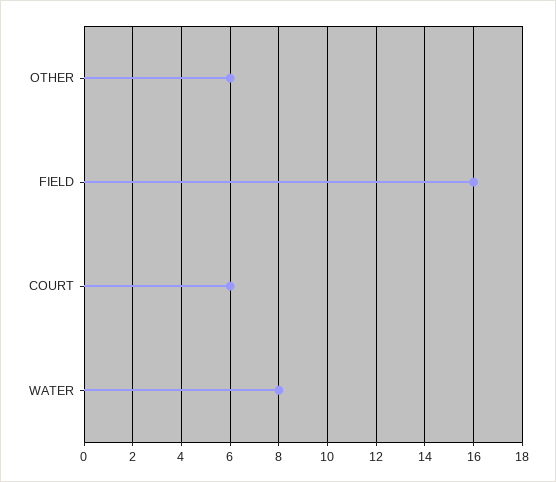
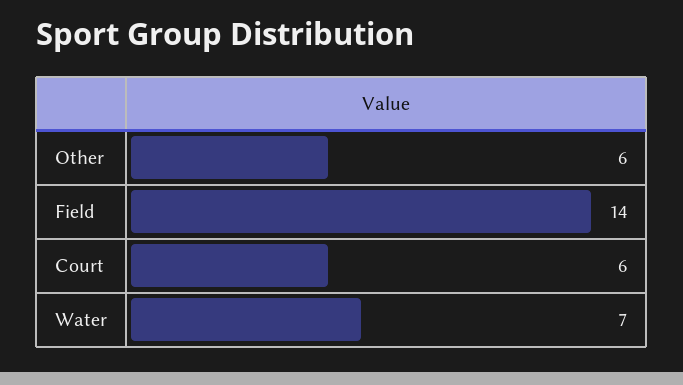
  {
    "OTHER": 6,
-   "FIELD": 16,
+   "FIELD": 14,
    "COURT": 6,
-   "WATER": 8
+   "WATER": 7
  }

